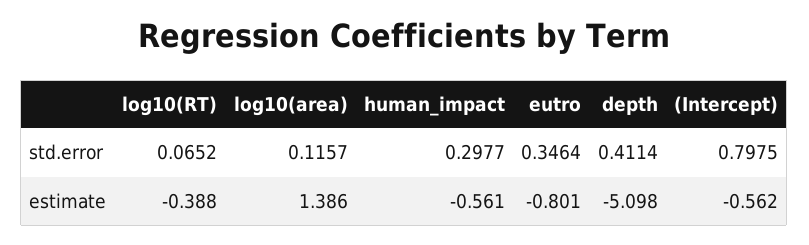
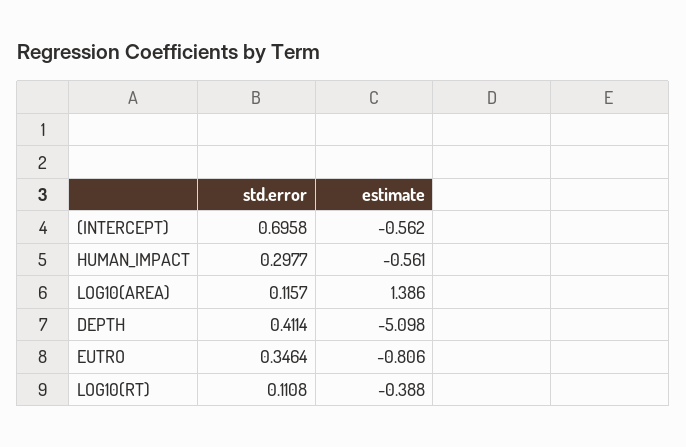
  {
    "log10(RT)": {
-     "std.error": 0.0652,
+     "std.error": 0.1108,
      "estimate": -0.388
    },
    "log10(area)": {
      "std.error": 0.1157,
      "estimate": 1.386
    },
    "human_impact": {
      "std.error": 0.2977,
      "estimate": -0.561
    },
    "eutro": {
      "std.error": 0.3464,
-     "estimate": -0.801
+     "estimate": -0.806
    },
    "depth": {
      "std.error": 0.4114,
      "estimate": -5.098
    },
    "(Intercept)": {
-     "std.error": 0.7975,
+     "std.error": 0.6958,
      "estimate": -0.562
    }
  }

